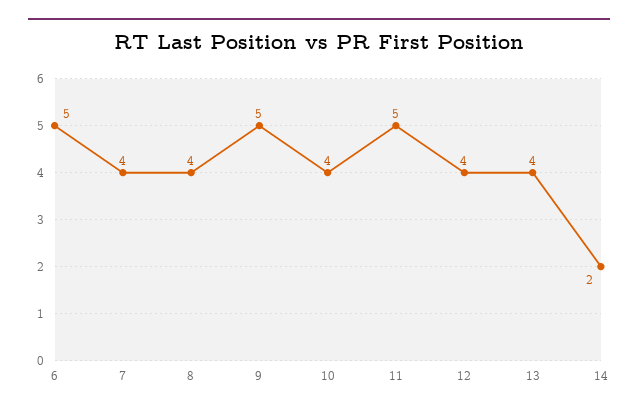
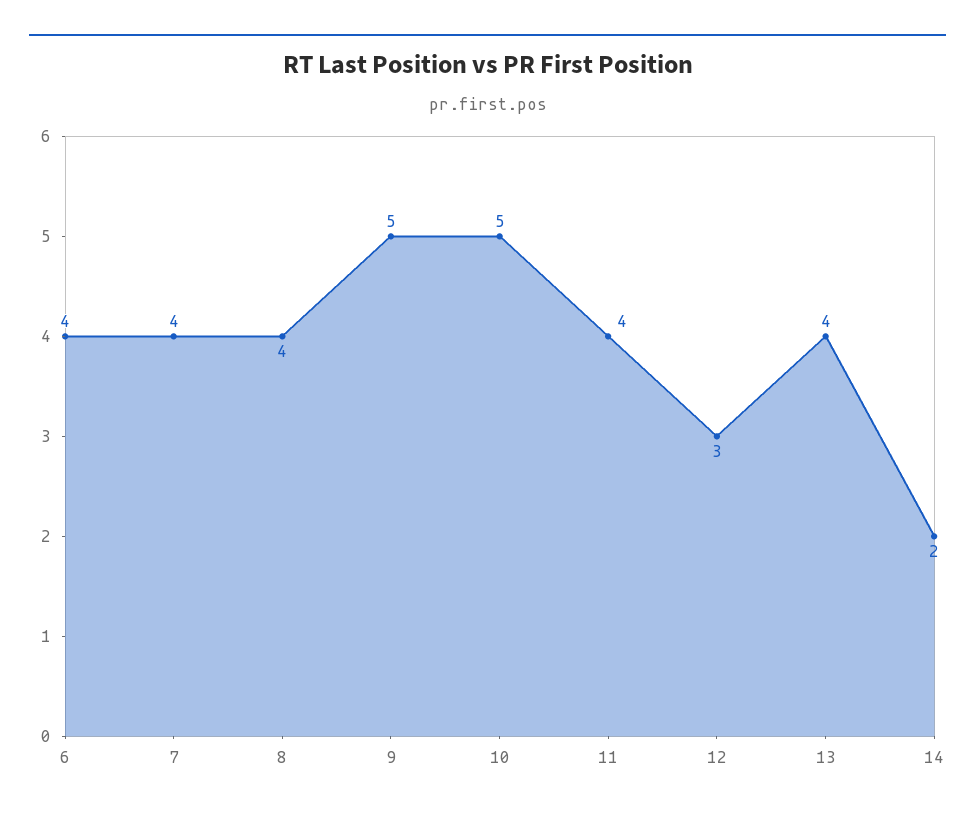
  {
-   "6": 5,
+   "6": 4,
    "7": 4,
    "8": 4,
    "9": 5,
-   "10": 4,
+   "10": 5,
-   "11": 5,
+   "11": 4,
-   "12": 4,
+   "12": 3,
    "13": 4,
    "14": 2
  }

